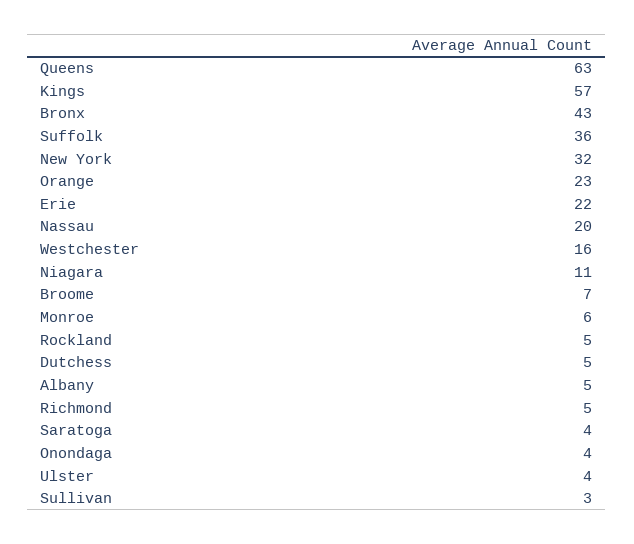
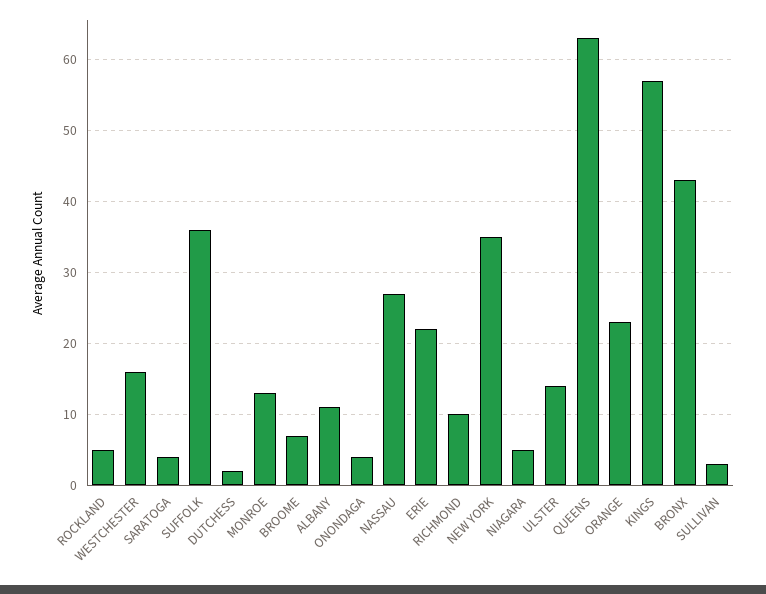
  {
    "Queens": 63,
    "Kings": 57,
    "Bronx": 43,
    "Suffolk": 36,
-   "New York": 32,
+   "New York": 35,
    "Orange": 23,
    "Erie": 22,
-   "Nassau": 20,
+   "Nassau": 27,
    "Westchester": 16,
-   "Niagara": 11,
+   "Niagara": 5,
    "Broome": 7,
-   "Monroe": 6,
+   "Monroe": 13,
    "Rockland": 5,
-   "Dutchess": 5,
+   "Dutchess": 2,
-   "Albany": 5,
+   "Albany": 11,
-   "Richmond": 5,
+   "Richmond": 10,
    "Saratoga": 4,
    "Onondaga": 4,
-   "Ulster": 4,
+   "Ulster": 14,
    "Sullivan": 3
  }

